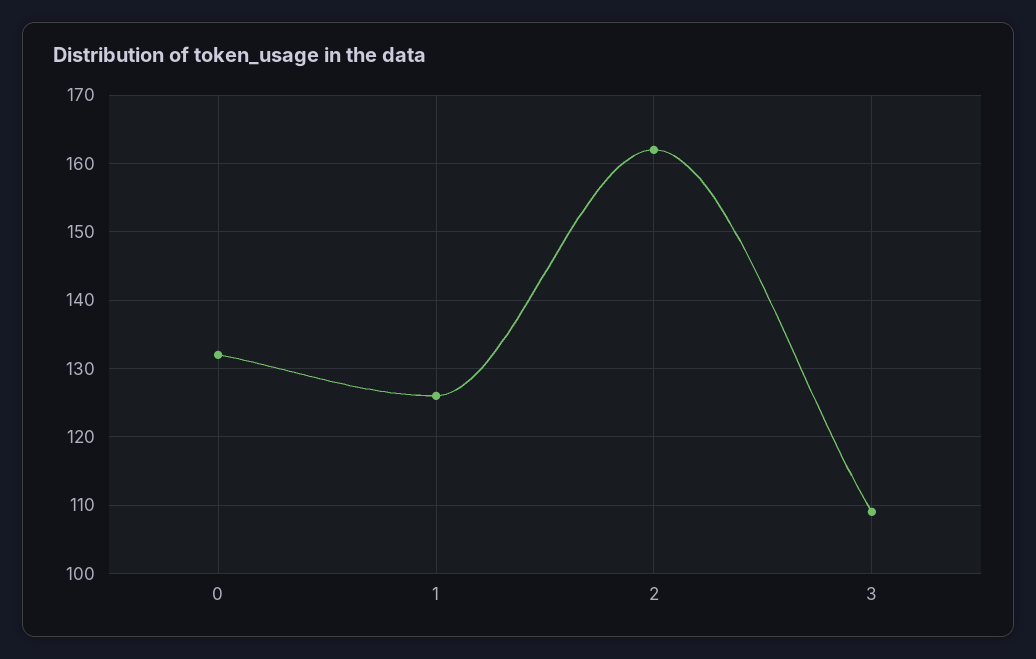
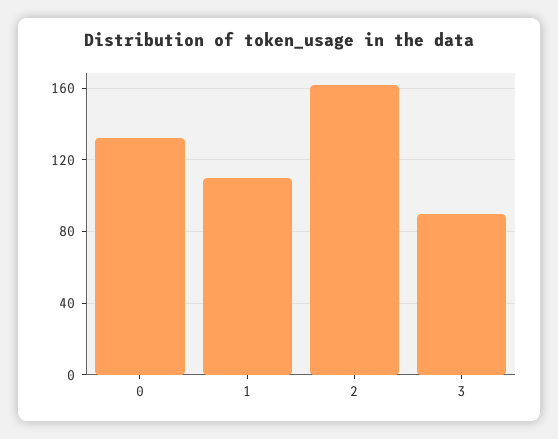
  {
    "0": 132,
-   "1": 126,
+   "1": 110,
    "2": 162,
-   "3": 109
+   "3": 90
  }

